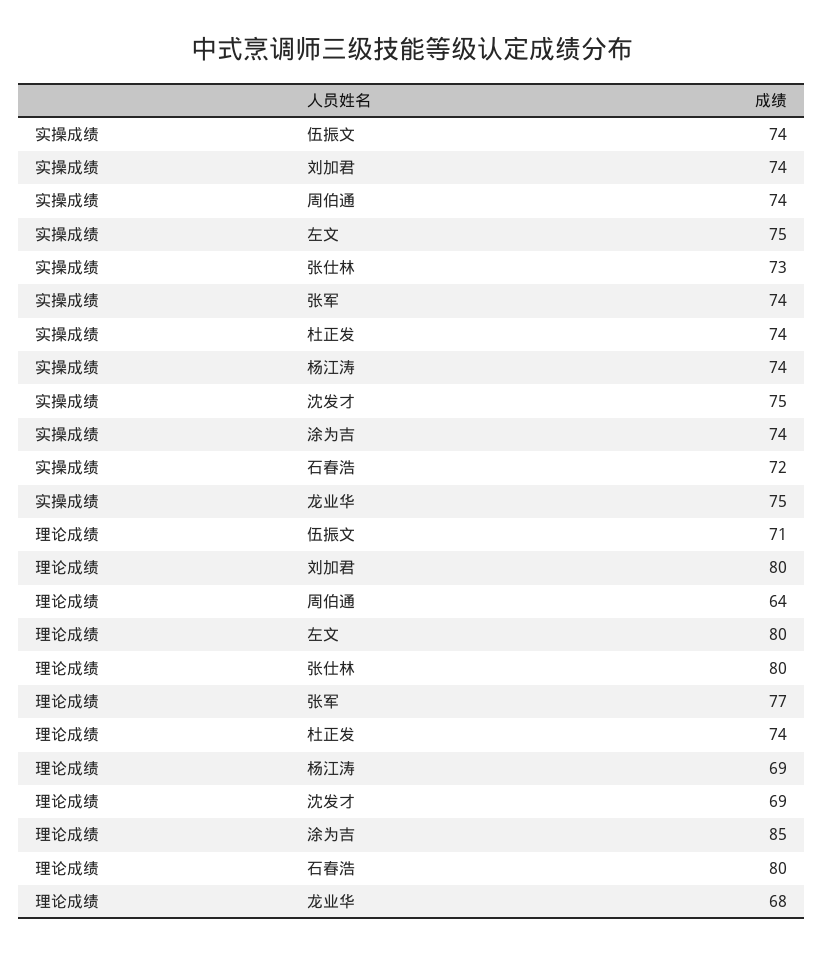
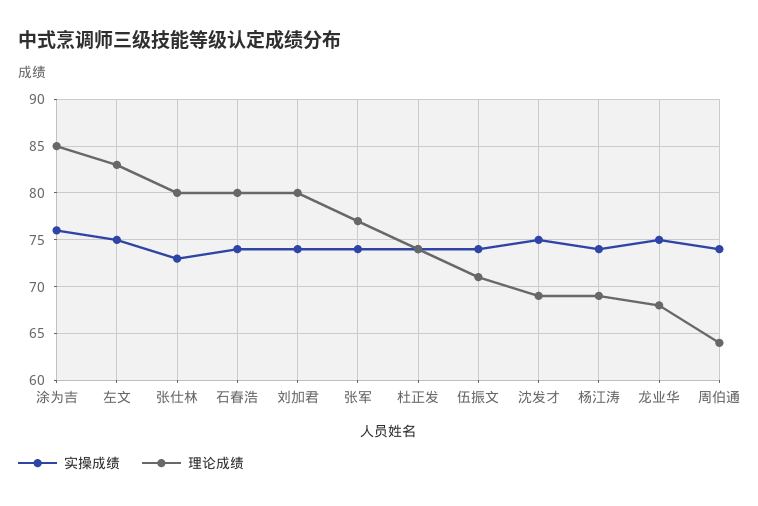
  {
    "实操成绩": {
      "伍振文": 74,
      "刘加君": 74,
      "周伯通": 74,
      "左文": 75,
      "张仕林": 73,
      "张军": 74,
      "杜正发": 74,
      "杨江涛": 74,
      "沈发才": 75,
-     "涂为吉": 74,
+     "涂为吉": 76,
-     "石春浩": 72,
+     "石春浩": 74,
      "龙业华": 75
    },
    "理论成绩": {
      "伍振文": 71,
      "刘加君": 80,
      "周伯通": 64,
-     "左文": 80,
+     "左文": 83,
      "张仕林": 80,
      "张军": 77,
      "杜正发": 74,
      "杨江涛": 69,
      "沈发才": 69,
      "涂为吉": 85,
      "石春浩": 80,
      "龙业华": 68
    }
  }

